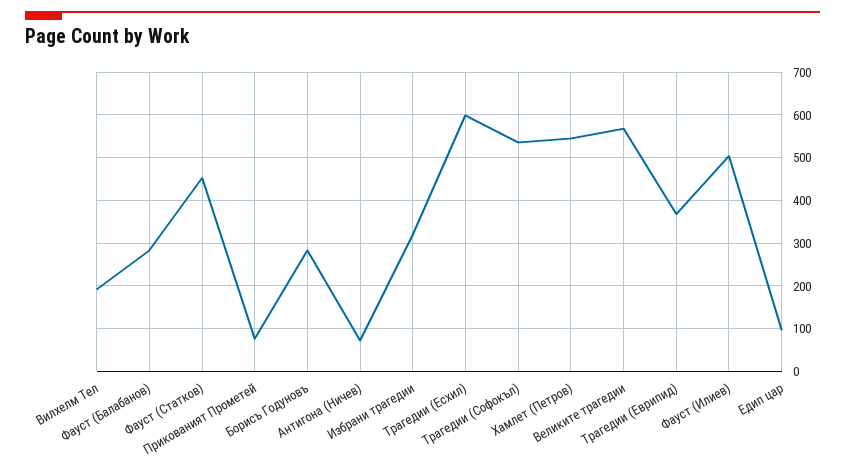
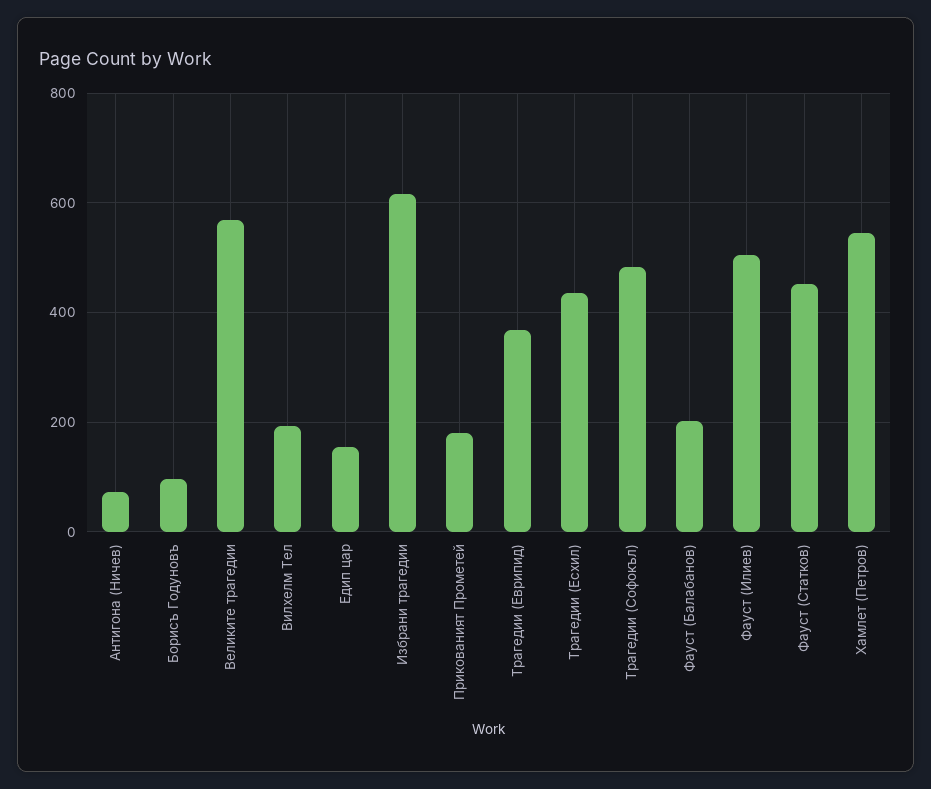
  {
    "Вилхелм Тел": 200,
-   "Фауст (Балабанов)": 280,
+   "Фауст (Балабанов)": 200,
    "Фауст (Статков)": 460,
-   "Прикованият Прометей": 80,
+   "Прикованият Прометей": 180,
-   "Борисъ Годуновъ": 280,
+   "Борисъ Годуновъ": 100,
    "Антигона (Ничев)": 80,
-   "Избрани трагедии": 320,
+   "Избрани трагедии": 620,
-   "Трагедии (Есхил)": 600,
+   "Трагедии (Есхил)": 440,
-   "Трагедии (Софокъл)": 540,
+   "Трагедии (Софокъл)": 480,
    "Хамлет (Петров)": 540,
    "Великите трагедии": 560,
    "Трагедии (Еврипид)": 360,
    "Фауст (Илиев)": 500,
-   "Едип цар": 100
+   "Едип цар": 160
  }

